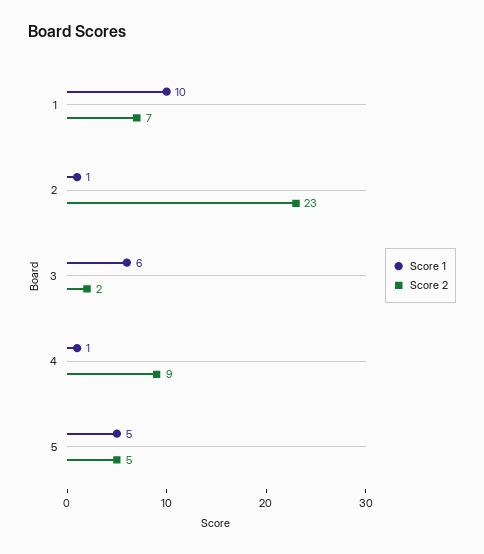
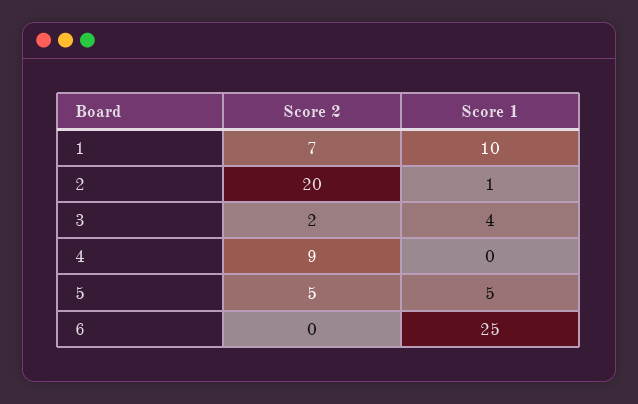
  {
    "Score 1": {
      "1": 10,
      "2": 1,
-     "3": 6,
+     "3": 4,
-     "4": 1,
+     "4": 0,
-     "5": 5
+     "5": 5,
+     "6": 25
    },
    "Score 2": {
      "1": 7,
-     "2": 23,
+     "2": 20,
      "3": 2,
      "4": 9,
-     "5": 5
+     "5": 5,
+     "6": 0
    }
  }

